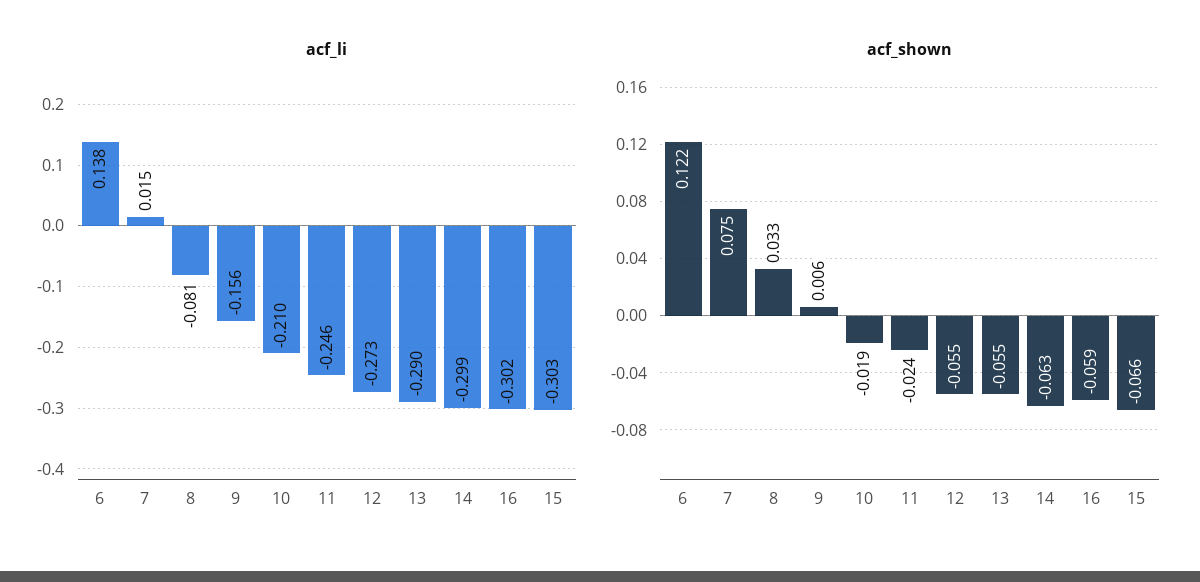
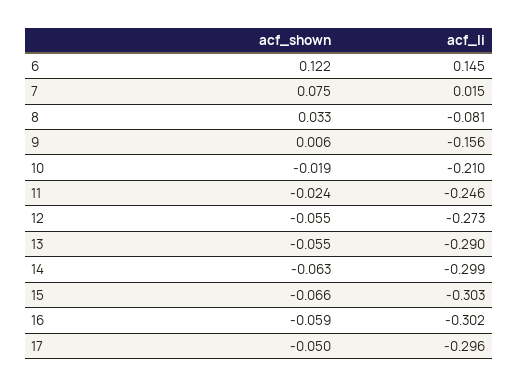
  {
    "acf_li": {
-     "6": 0.138,
+     "6": 0.145,
      "7": 0.015,
      "8": -0.081,
      "9": -0.156,
      "10": -0.21,
      "11": -0.246,
      "12": -0.273,
      "13": -0.29,
      "14": -0.299,
      "16": -0.302,
-     "15": -0.303
+     "15": -0.303,
+     "17": -0.296
    },
    "acf_shown": {
      "6": 0.122,
      "7": 0.075,
      "8": 0.033,
      "9": 0.006,
      "10": -0.019,
      "11": -0.024,
      "12": -0.055,
      "13": -0.055,
      "14": -0.063,
      "16": -0.059,
-     "15": -0.066
+     "15": -0.066,
+     "17": -0.05
    }
  }

